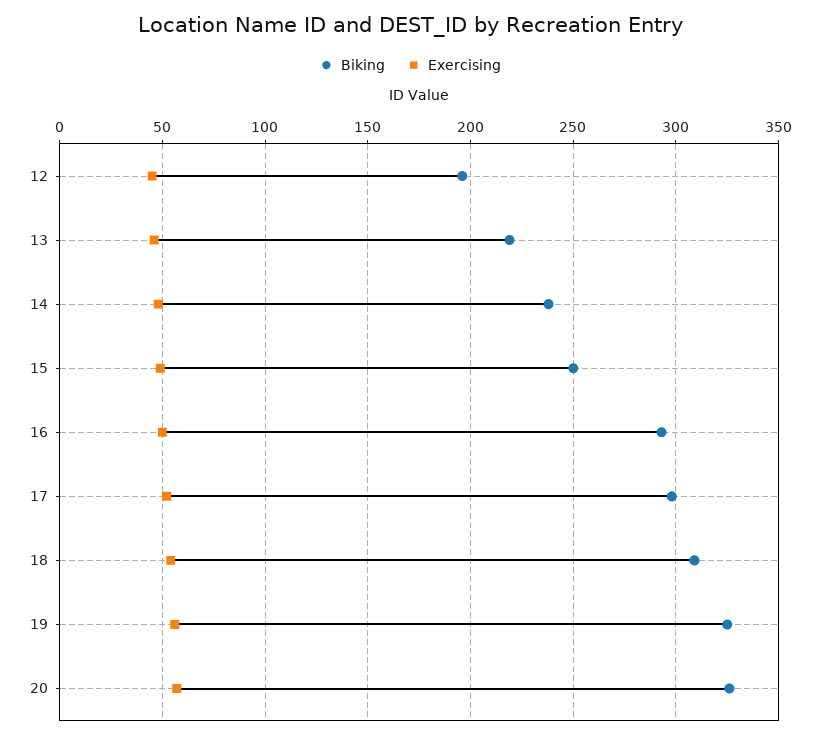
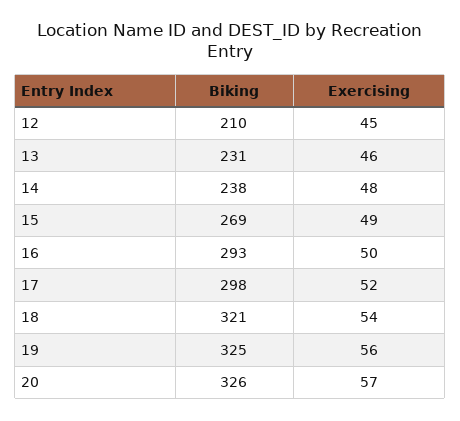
  {
    "Biking": {
-     "12": 195,
+     "12": 210,
-     "13": 220,
+     "13": 231,
      "14": 238,
-     "15": 250,
+     "15": 269,
      "16": 293,
      "17": 298,
-     "18": 310,
+     "18": 321,
      "19": 325,
      "20": 326
    },
    "Exercising": {
      "12": 45,
      "13": 46,
      "14": 48,
      "15": 49,
      "16": 50,
      "17": 52,
      "18": 54,
      "19": 56,
      "20": 57
    }
  }

